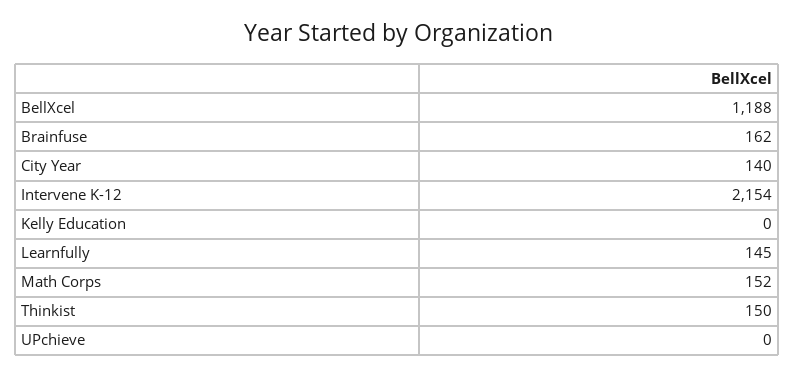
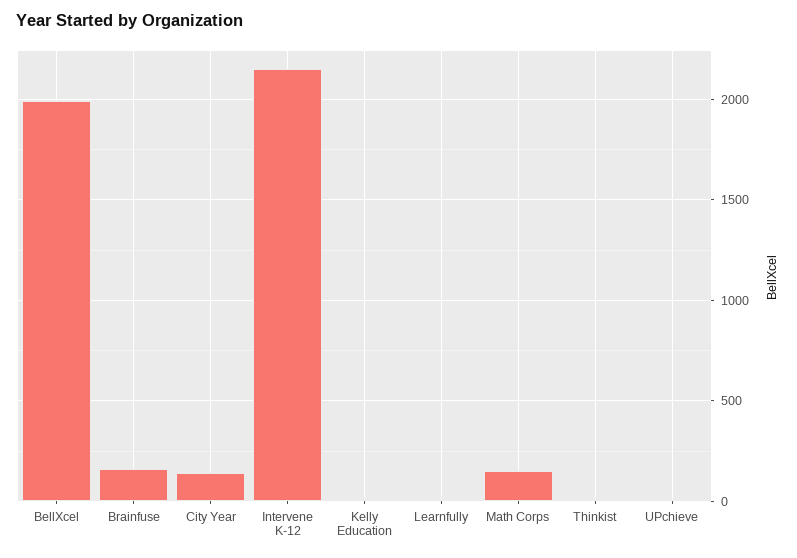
  {
-   "BellXcel": 1188,
+   "BellXcel": 2000,
    "Brainfuse": 162,
    "City Year": 140,
    "Intervene K-12": 2154,
    "Kelly Education": 0,
-   "Learnfully": 145,
+   "Learnfully": 0,
    "Math Corps": 152,
-   "Thinkist": 150,
+   "Thinkist": 0,
    "UPchieve": 0
  }

